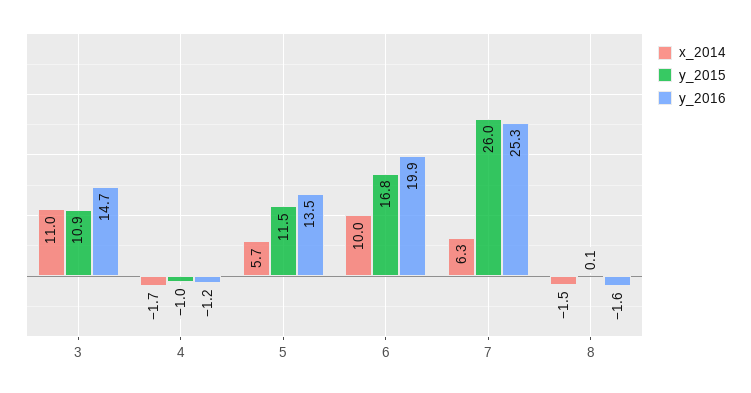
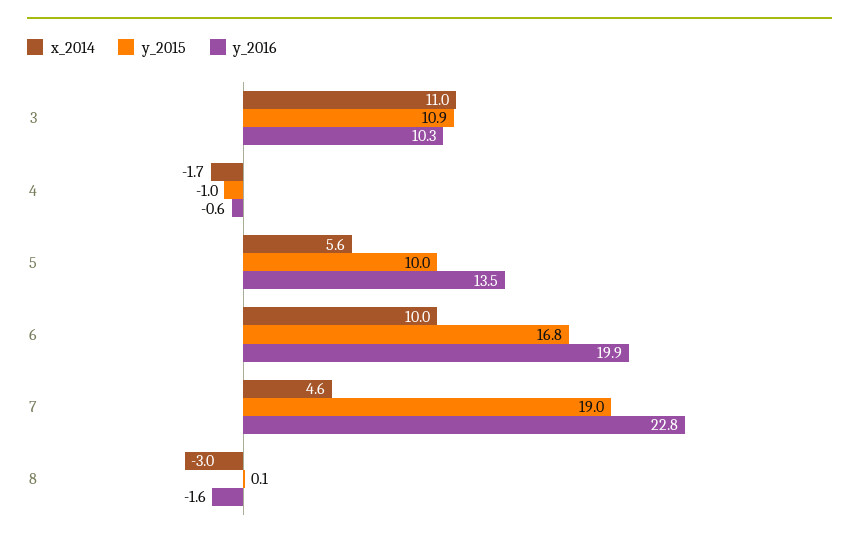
  {
    "x_2014": {
      "3": 11,
      "4": -1.7,
-     "5": 5.7,
+     "5": 5.6,
      "6": 10,
-     "7": 6.3,
+     "7": 4.6,
-     "8": -1.5
+     "8": -3
    },
    "y_2015": {
      "3": 10.9,
      "4": -1,
-     "5": 11.5,
+     "5": 10,
      "6": 16.8,
-     "7": 26,
+     "7": 19,
      "8": 0.1
    },
    "y_2016": {
-     "3": 14.7,
+     "3": 10.3,
-     "4": -1.2,
+     "4": -0.6,
      "5": 13.5,
      "6": 19.9,
-     "7": 25.3,
+     "7": 22.8,
      "8": -1.6
    }
  }

